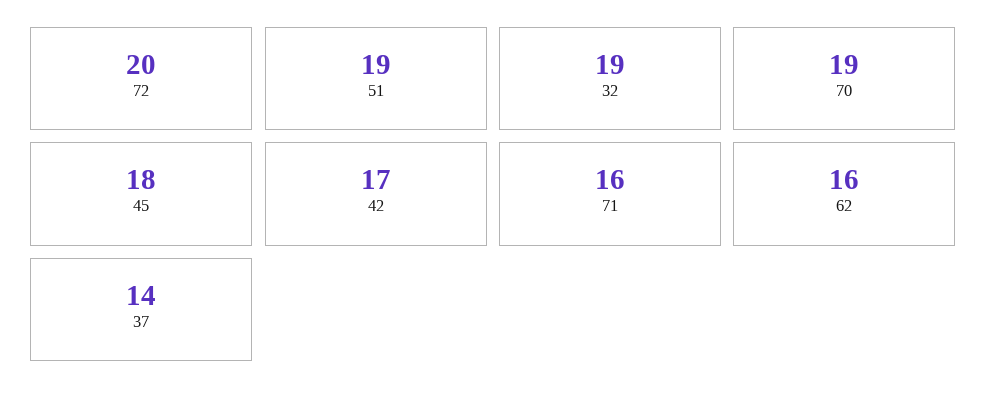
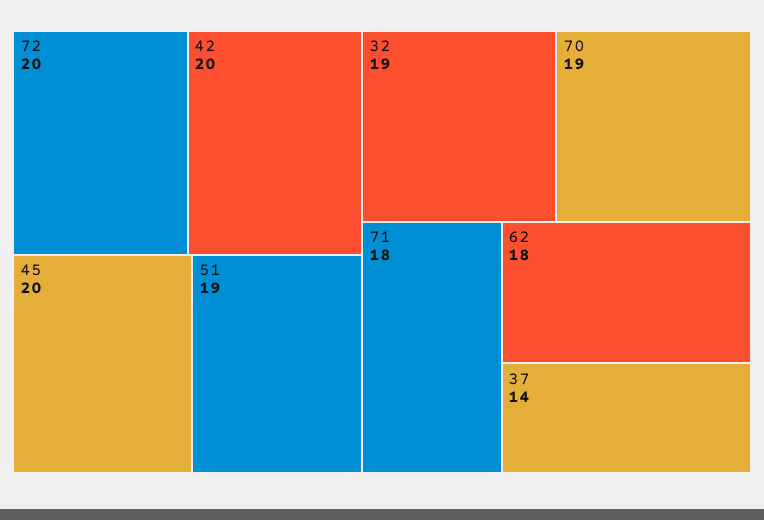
  {
    "72": 20,
    "51": 19,
    "32": 19,
    "70": 19,
-   "45": 18,
+   "45": 20,
-   "42": 17,
+   "42": 20,
-   "71": 16,
+   "71": 18,
-   "62": 16,
+   "62": 18,
    "37": 14
  }

